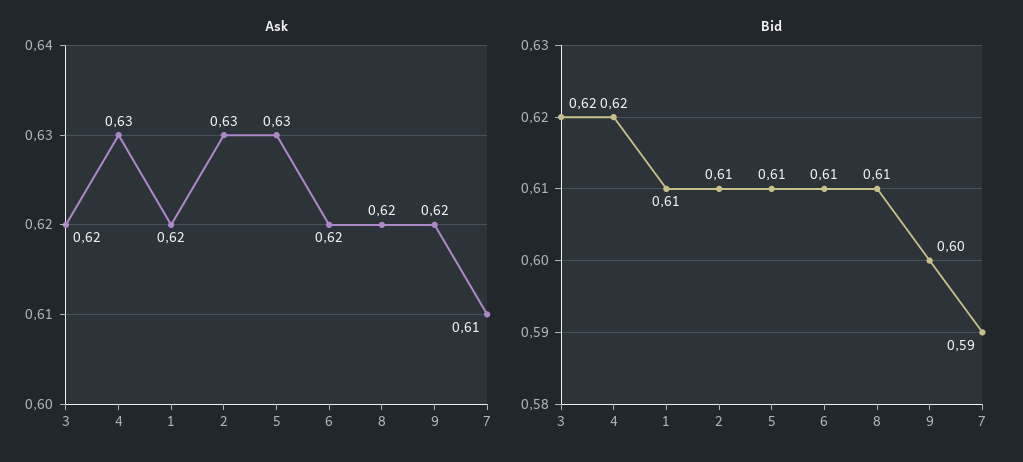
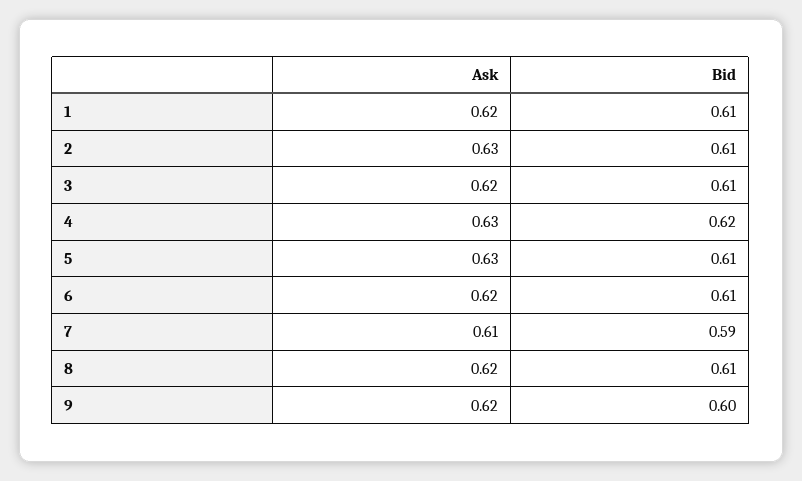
  {
    "Ask": {
      "3": 0.62,
      "4": 0.63,
      "1": 0.62,
      "2": 0.63,
      "5": 0.63,
      "6": 0.62,
      "8": 0.62,
      "9": 0.62,
      "7": 0.61
    },
    "Bid": {
-     "3": 0.62,
+     "3": 0.61,
      "4": 0.62,
      "1": 0.61,
      "2": 0.61,
      "5": 0.61,
      "6": 0.61,
      "8": 0.61,
      "9": 0.6,
      "7": 0.59
    }
  }

